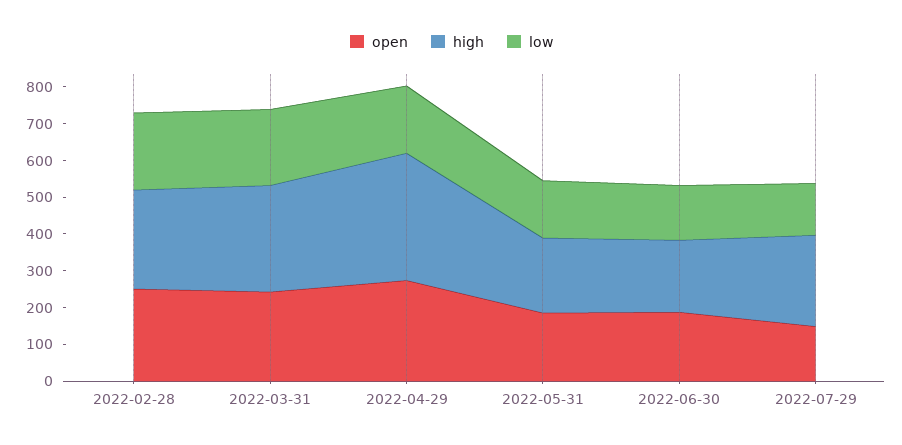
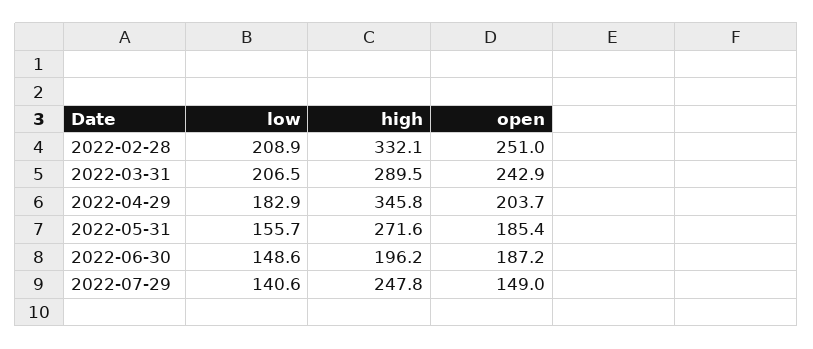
  {
    "open": {
      "2022-02-28": 251,
      "2022-03-31": 242.9,
-     "2022-04-29": 275,
+     "2022-04-29": 203.7,
      "2022-05-31": 185.4,
      "2022-06-30": 187.2,
      "2022-07-29": 149
    },
    "high": {
-     "2022-02-28": 275,
+     "2022-02-28": 332.1,
      "2022-03-31": 289.5,
      "2022-04-29": 345.8,
-     "2022-05-31": 200,
+     "2022-05-31": 271.6,
      "2022-06-30": 196.2,
      "2022-07-29": 247.8
    },
    "low": {
      "2022-02-28": 208.9,
      "2022-03-31": 206.5,
      "2022-04-29": 182.9,
      "2022-05-31": 155.7,
      "2022-06-30": 148.6,
      "2022-07-29": 140.6
    }
  }

